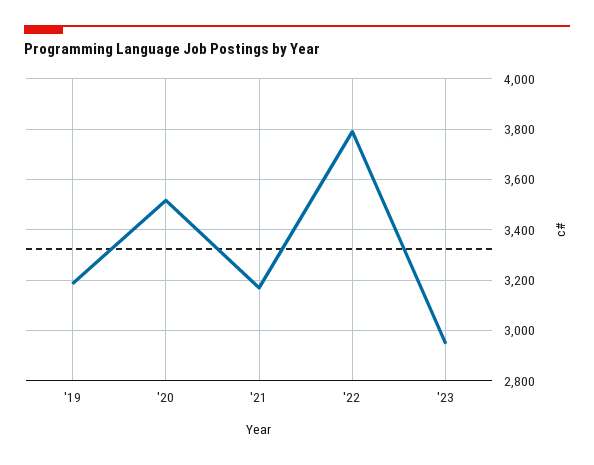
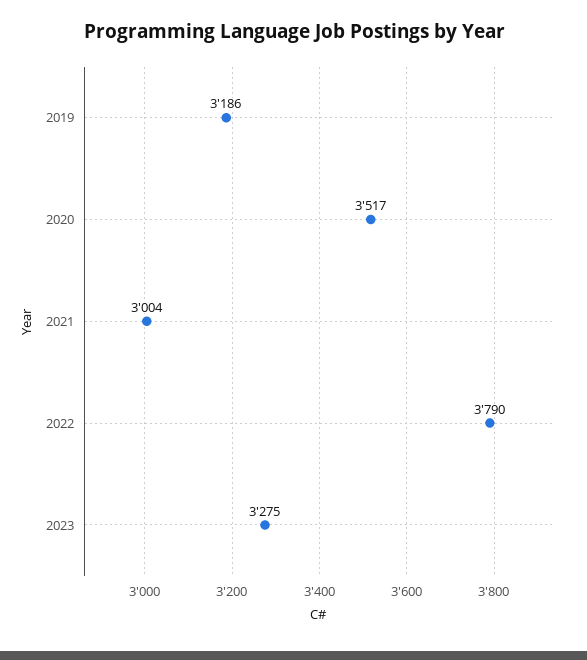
  {
    "'19": 3186,
    "'20": 3517,
-   "'21": 3175,
+   "'21": 3004,
    "'22": 3790,
-   "'23": 2950
+   "'23": 3275
  }

